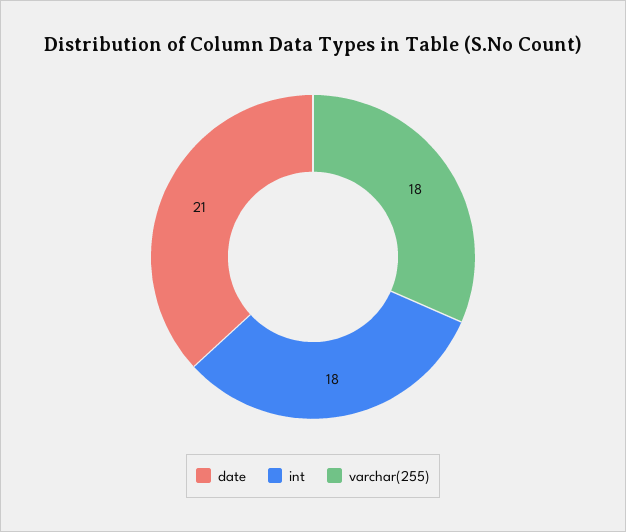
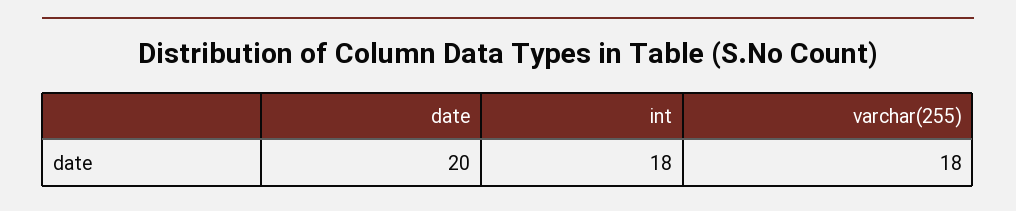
  {
-   "date": 21,
+   "date": 20,
    "int": 18,
    "varchar(255)": 18
  }

